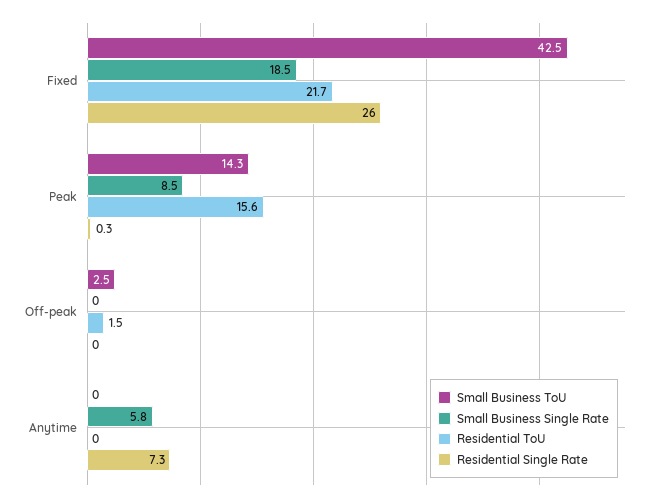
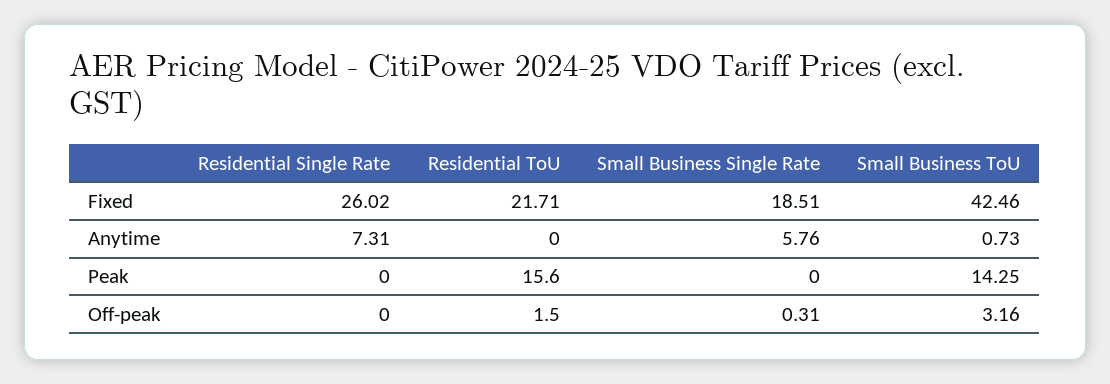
  {
    "Small Business ToU": {
      "Fixed": 42.46,
      "Peak": 14.25,
-     "Off-peak": 2.5,
+     "Off-peak": 3.16,
-     "Anytime": 0
+     "Anytime": 0.73
    },
    "Small Business Single Rate": {
      "Fixed": 18.51,
-     "Peak": 8.5,
+     "Peak": 0,
-     "Off-peak": 0,
+     "Off-peak": 0.31,
      "Anytime": 5.76
    },
    "Residential ToU": {
      "Fixed": 21.71,
      "Peak": 15.6,
      "Off-peak": 1.5,
      "Anytime": 0
    },
    "Residential Single Rate": {
      "Fixed": 26.02,
-     "Peak": 0.3,
+     "Peak": 0,
      "Off-peak": 0,
      "Anytime": 7.31
    }
  }

